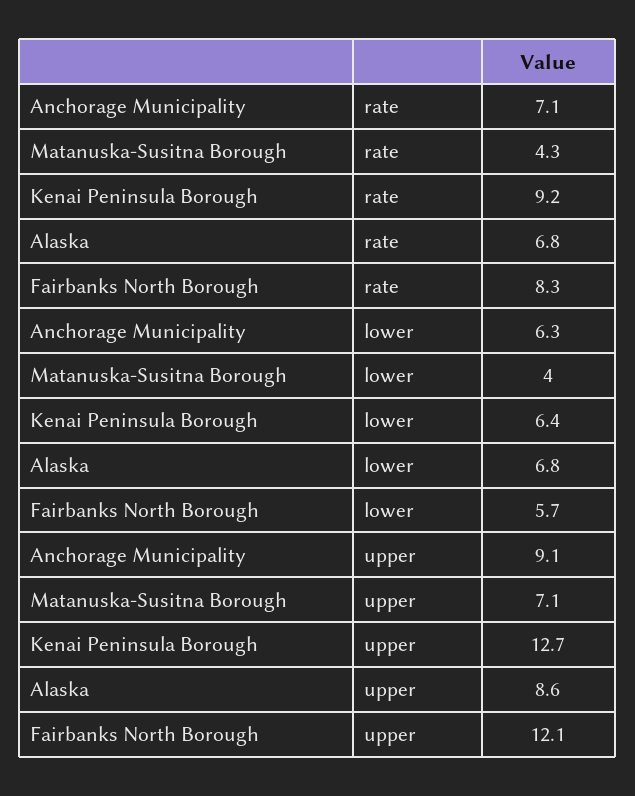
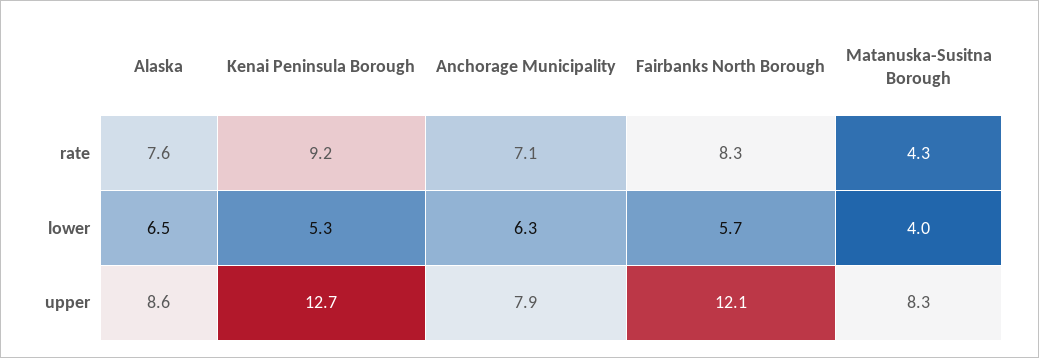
  {
    "Anchorage Municipality": {
      "rate": 7.1,
      "lower": 6.3,
-     "upper": 9.1
+     "upper": 7.9
    },
    "Matanuska-Susitna Borough": {
      "rate": 4.3,
      "lower": 4,
-     "upper": 7.1
+     "upper": 8.3
    },
    "Kenai Peninsula Borough": {
      "rate": 9.2,
-     "lower": 6.4,
+     "lower": 5.3,
      "upper": 12.7
    },
    "Alaska": {
-     "rate": 6.8,
+     "rate": 7.6,
-     "lower": 6.8,
+     "lower": 6.5,
      "upper": 8.6
    },
    "Fairbanks North Borough": {
      "rate": 8.3,
      "lower": 5.7,
      "upper": 12.1
    }
  }

